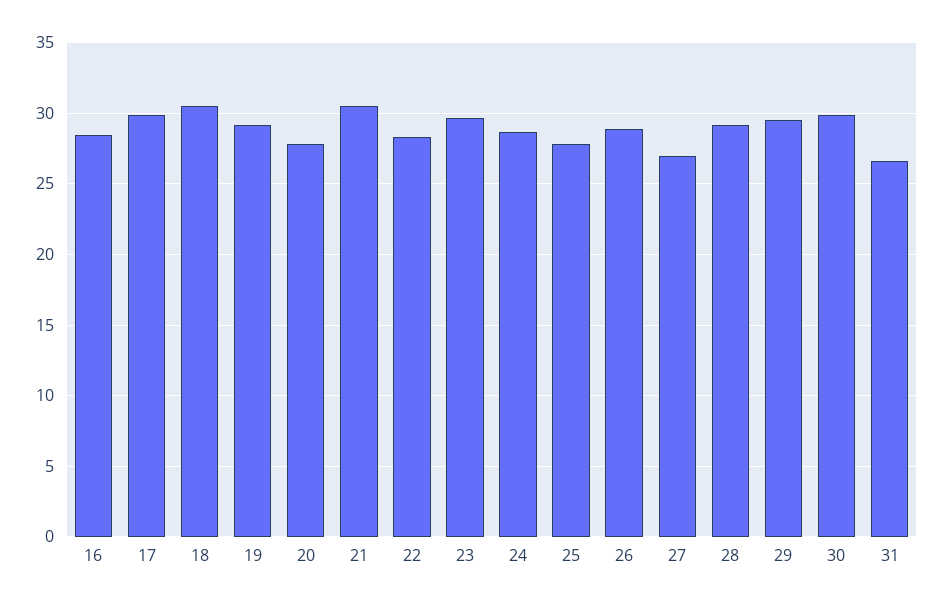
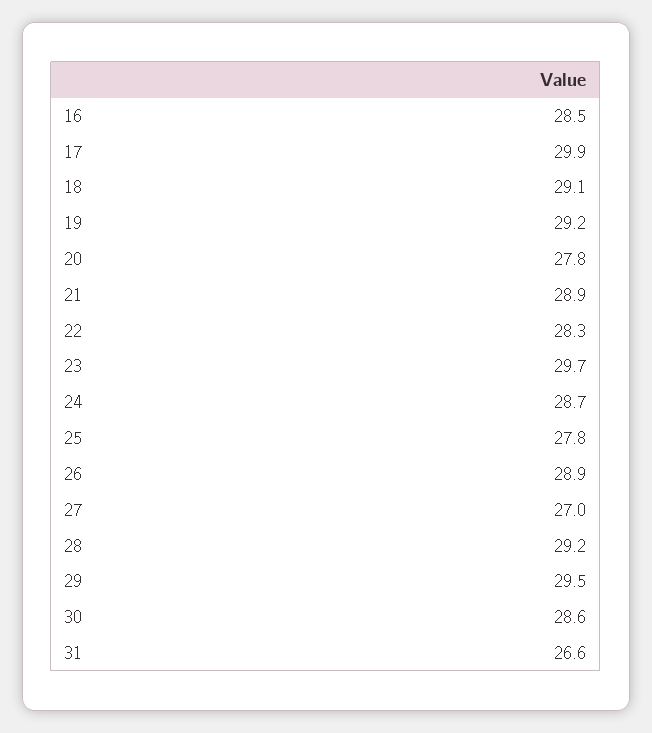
  {
    "16": 28.5,
    "17": 29.9,
-   "18": 30.5,
+   "18": 29.1,
    "19": 29.2,
    "20": 27.8,
-   "21": 30.5,
+   "21": 28.9,
    "22": 28.3,
    "23": 29.7,
    "24": 28.7,
    "25": 27.8,
    "26": 28.9,
    "27": 27,
    "28": 29.2,
    "29": 29.5,
-   "30": 30,
+   "30": 28.6,
    "31": 26.6
  }

